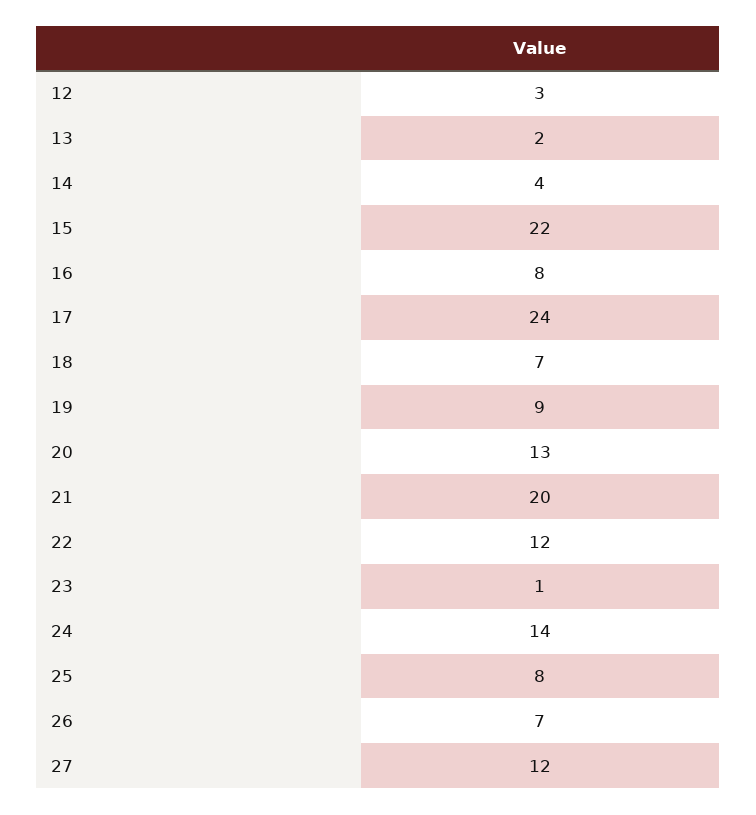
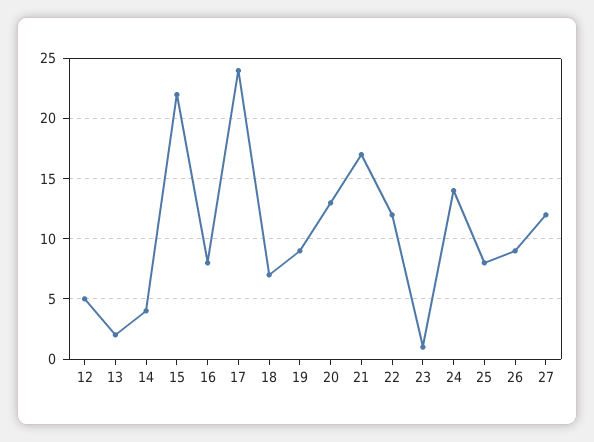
  {
-   "12": 3,
+   "12": 5,
    "13": 2,
    "14": 4,
    "15": 22,
    "16": 8,
    "17": 24,
    "18": 7,
    "19": 9,
    "20": 13,
-   "21": 20,
+   "21": 17,
    "22": 12,
    "23": 1,
    "24": 14,
    "25": 8,
-   "26": 7,
+   "26": 9,
    "27": 12
  }

